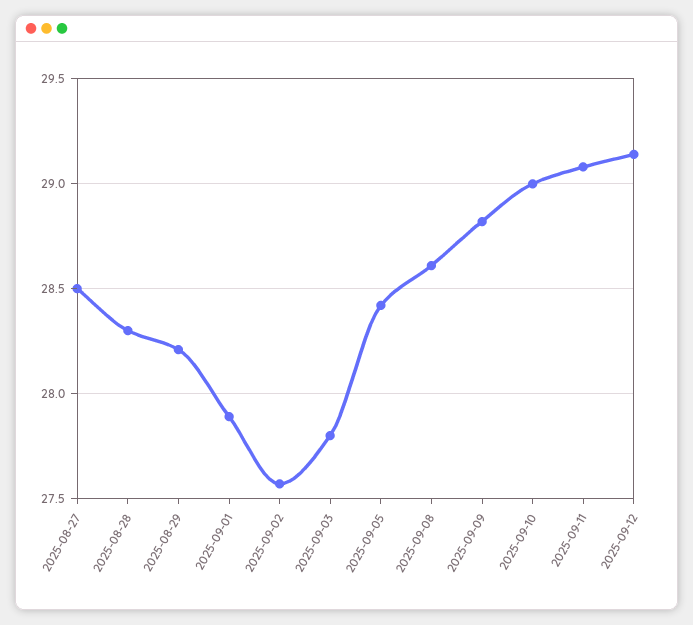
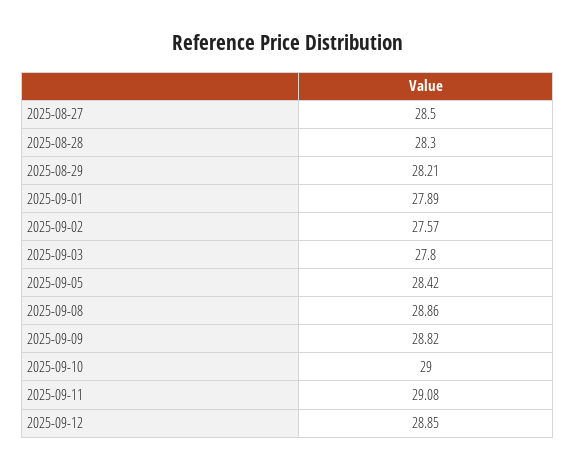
  {
    "2025-08-27": 28.5,
    "2025-08-28": 28.3,
    "2025-08-29": 28.21,
    "2025-09-01": 27.89,
    "2025-09-02": 27.57,
    "2025-09-03": 27.8,
    "2025-09-05": 28.42,
-   "2025-09-08": 28.6,
+   "2025-09-08": 28.86,
    "2025-09-09": 28.82,
    "2025-09-10": 29,
    "2025-09-11": 29.08,
-   "2025-09-12": 29.15
+   "2025-09-12": 28.85
  }

